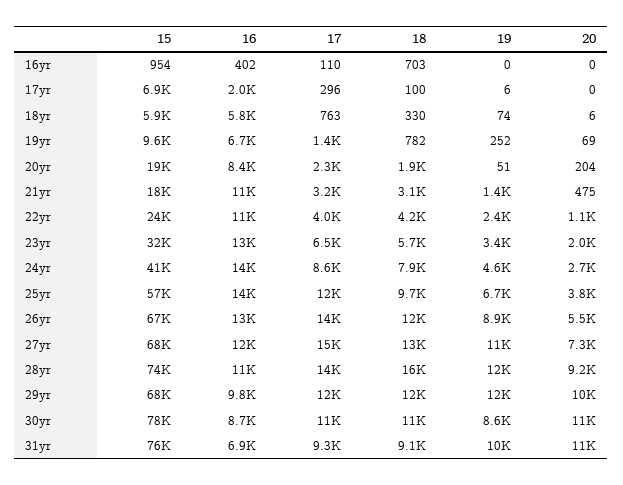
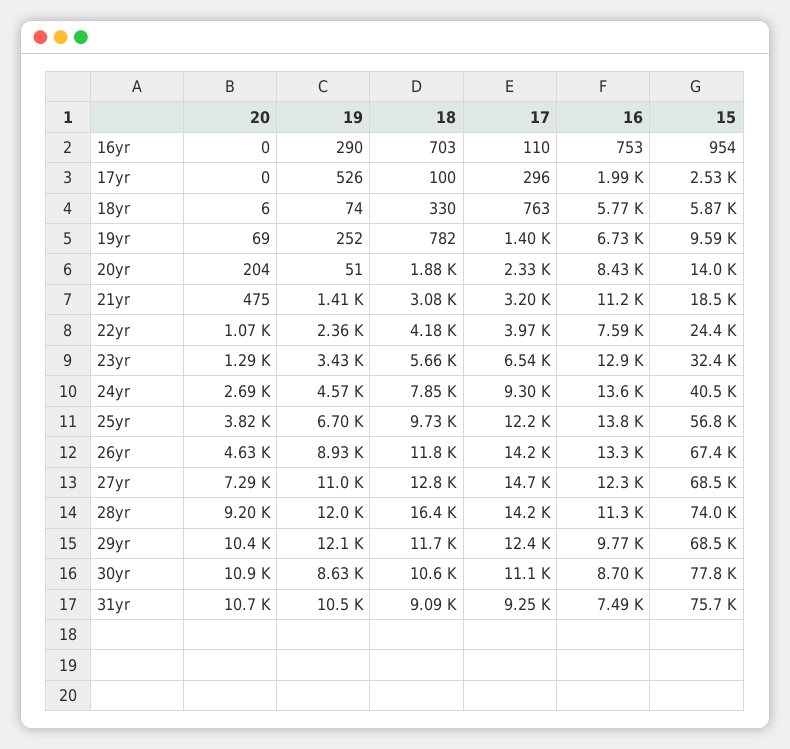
  {
    "15": {
      "16yr": 954,
-     "17yr": 6900,
+     "17yr": 2530,
      "18yr": 5870,
      "19yr": 9590,
-     "20yr": 19000,
+     "20yr": 14000,
      "21yr": 18500,
      "22yr": 24400,
      "23yr": 32400,
      "24yr": 40500,
      "25yr": 56800,
      "26yr": 67400,
      "27yr": 68500,
      "28yr": 74000,
      "29yr": 68500,
      "30yr": 77800,
      "31yr": 75700
    },
    "16": {
-     "16yr": 402,
+     "16yr": 753,
      "17yr": 1990,
      "18yr": 5770,
      "19yr": 6730,
      "20yr": 8430,
      "21yr": 11200,
-     "22yr": 11000,
+     "22yr": 7590,
      "23yr": 12900,
      "24yr": 13600,
      "25yr": 13800,
      "26yr": 13300,
      "27yr": 12300,
      "28yr": 11300,
      "29yr": 9770,
      "30yr": 8700,
-     "31yr": 6900
+     "31yr": 7490
    },
    "17": {
      "16yr": 110,
      "17yr": 296,
      "18yr": 763,
      "19yr": 1400,
      "20yr": 2330,
      "21yr": 3200,
      "22yr": 3970,
      "23yr": 6540,
-     "24yr": 8600,
+     "24yr": 9300,
      "25yr": 12200,
      "26yr": 14200,
      "27yr": 14700,
      "28yr": 14200,
      "29yr": 12400,
      "30yr": 11100,
      "31yr": 9250
    },
    "18": {
      "16yr": 703,
      "17yr": 100,
      "18yr": 330,
      "19yr": 782,
      "20yr": 1880,
      "21yr": 3080,
      "22yr": 4180,
      "23yr": 5660,
      "24yr": 7850,
      "25yr": 9730,
      "26yr": 11800,
      "27yr": 12800,
      "28yr": 16400,
      "29yr": 11700,
      "30yr": 10600,
      "31yr": 9090
    },
    "19": {
-     "16yr": 0,
+     "16yr": 290,
-     "17yr": 6,
+     "17yr": 526,
      "18yr": 74,
      "19yr": 252,
      "20yr": 51,
      "21yr": 1410,
      "22yr": 2360,
      "23yr": 3430,
      "24yr": 4570,
      "25yr": 6700,
      "26yr": 8930,
      "27yr": 11000,
      "28yr": 12000,
      "29yr": 12100,
      "30yr": 8630,
      "31yr": 10500
    },
    "20": {
      "16yr": 0,
      "17yr": 0,
      "18yr": 6,
      "19yr": 69,
      "20yr": 204,
      "21yr": 475,
      "22yr": 1070,
-     "23yr": 2000,
+     "23yr": 1290,
      "24yr": 2690,
      "25yr": 3820,
-     "26yr": 5500,
+     "26yr": 4630,
      "27yr": 7290,
      "28yr": 9200,
      "29yr": 10400,
      "30yr": 10900,
      "31yr": 10700
    }
  }

